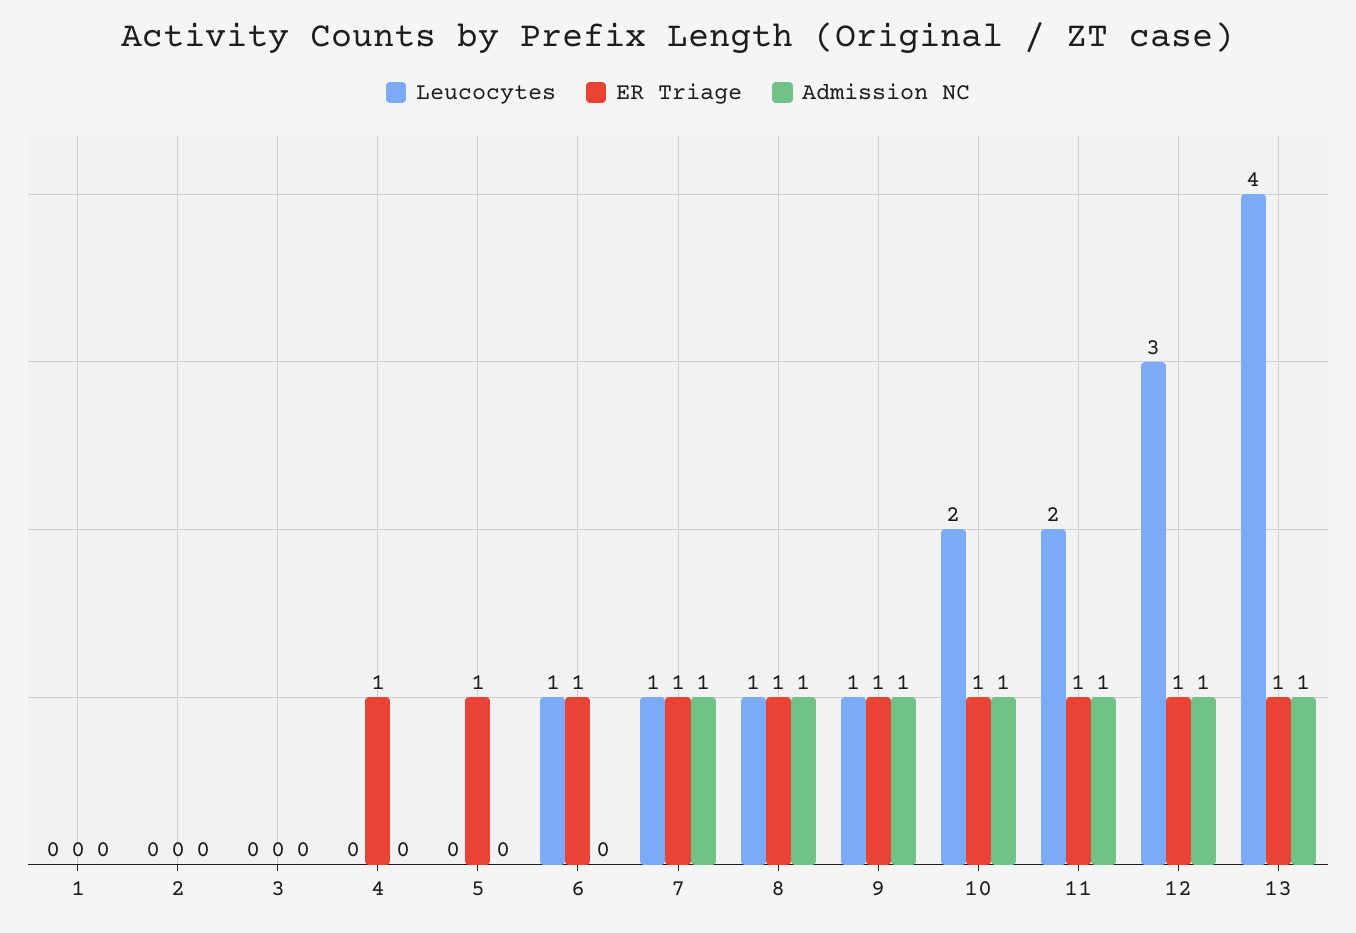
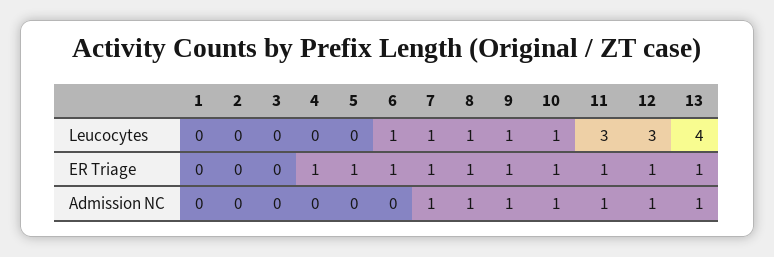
  {
    "Leucocytes": {
      "1": 0,
      "2": 0,
      "3": 0,
      "4": 0,
      "5": 0,
      "6": 1,
      "7": 1,
      "8": 1,
      "9": 1,
-     "10": 2,
+     "10": 1,
-     "11": 2,
+     "11": 3,
      "12": 3,
      "13": 4
    },
    "ER Triage": {
      "1": 0,
      "2": 0,
      "3": 0,
      "4": 1,
      "5": 1,
      "6": 1,
      "7": 1,
      "8": 1,
      "9": 1,
      "10": 1,
      "11": 1,
      "12": 1,
      "13": 1
    },
    "Admission NC": {
      "1": 0,
      "2": 0,
      "3": 0,
      "4": 0,
      "5": 0,
      "6": 0,
      "7": 1,
      "8": 1,
      "9": 1,
      "10": 1,
      "11": 1,
      "12": 1,
      "13": 1
    }
  }

